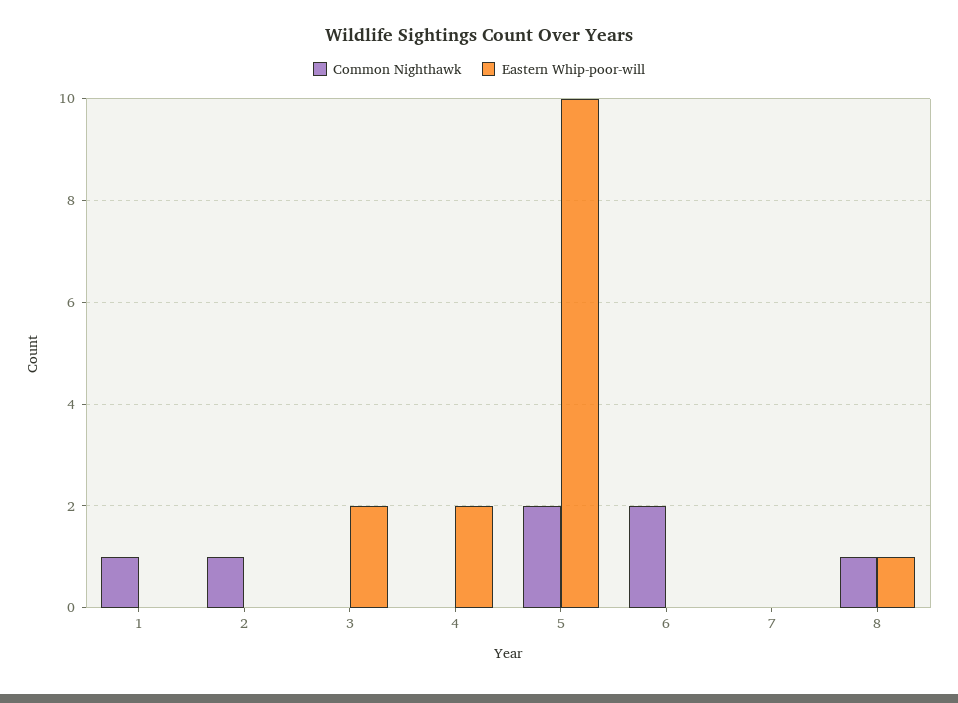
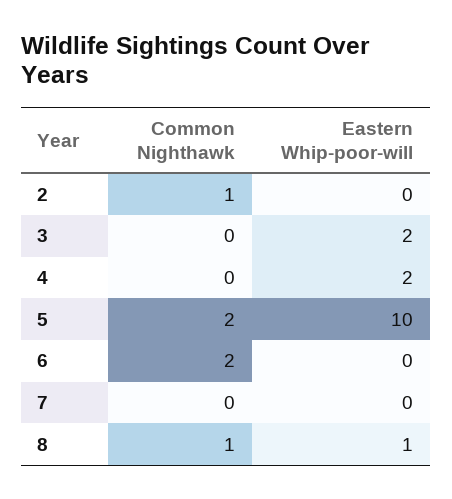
  {
    "Common Nighthawk": {
-     "1": 1,
      "2": 1,
      "3": 0,
      "4": 0,
      "5": 2,
      "6": 2,
      "7": 0,
      "8": 1
    },
    "Eastern Whip-poor-will": {
-     "1": 0,
      "2": 0,
      "3": 2,
      "4": 2,
      "5": 10,
      "6": 0,
      "7": 0,
      "8": 1
    }
  }

